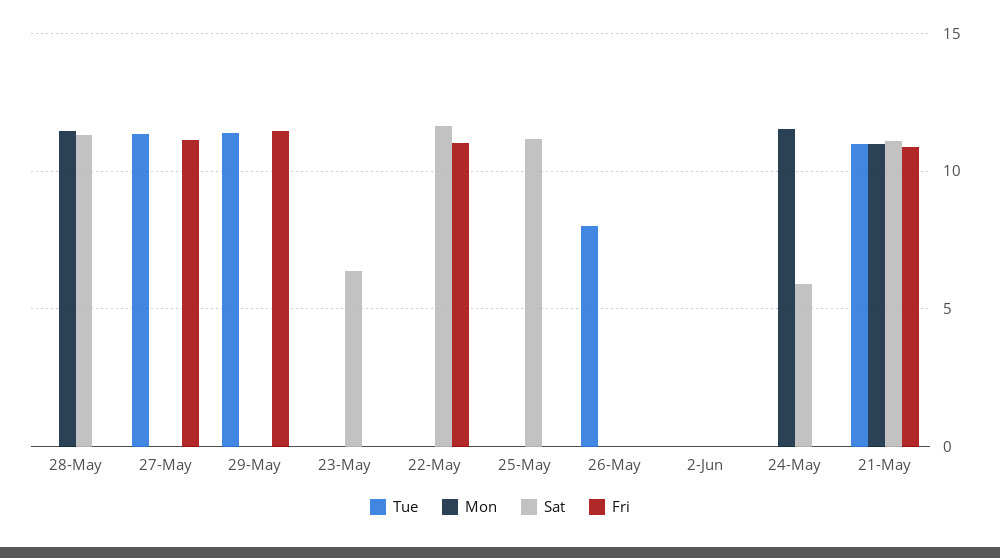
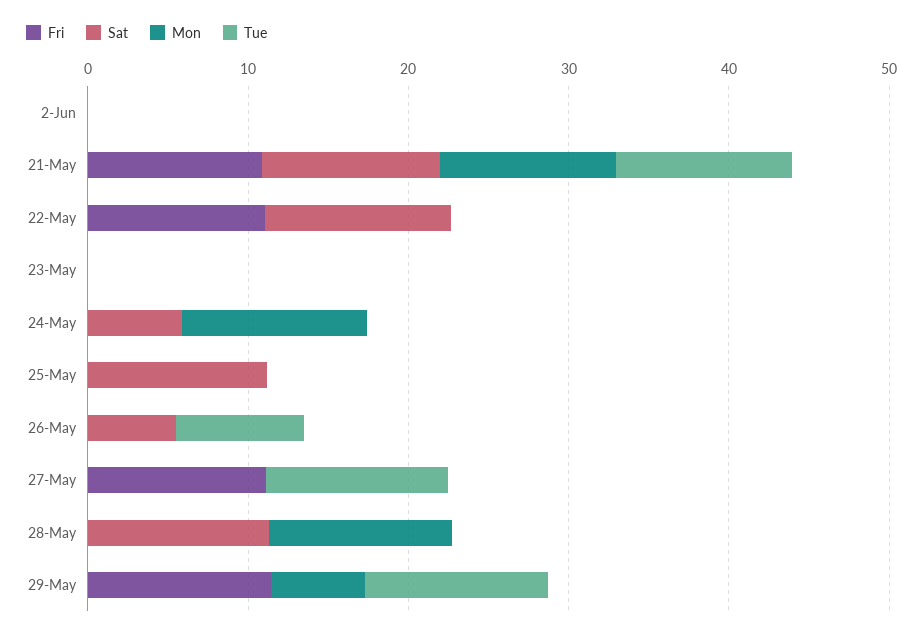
  {
    "Tue": {
      "28-May": 0,
      "27-May": 11.5,
      "29-May": 11.5,
      "23-May": 0,
      "22-May": 0,
      "25-May": 0,
      "26-May": 8,
      "2-Jun": 0,
      "24-May": 0,
      "21-May": 11
    },
    "Mon": {
      "28-May": 11.5,
      "27-May": 0,
-     "29-May": 0,
+     "29-May": 6,
      "23-May": 0,
      "22-May": 0,
      "25-May": 0,
      "26-May": 0,
      "2-Jun": 0,
      "24-May": 11.5,
      "21-May": 11
    },
    "Sat": {
      "28-May": 11.5,
      "27-May": 0,
      "29-May": 0,
-     "23-May": 6.5,
+     "23-May": 0,
      "22-May": 11.5,
      "25-May": 11,
-     "26-May": 0,
+     "26-May": 6,
      "2-Jun": 0,
      "24-May": 6,
      "21-May": 11
    },
    "Fri": {
      "28-May": 0,
      "27-May": 11,
      "29-May": 11.5,
      "23-May": 0,
      "22-May": 11,
      "25-May": 0,
      "26-May": 0,
      "2-Jun": 0,
      "24-May": 0,
      "21-May": 11
    }
  }

